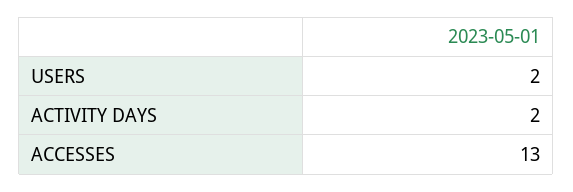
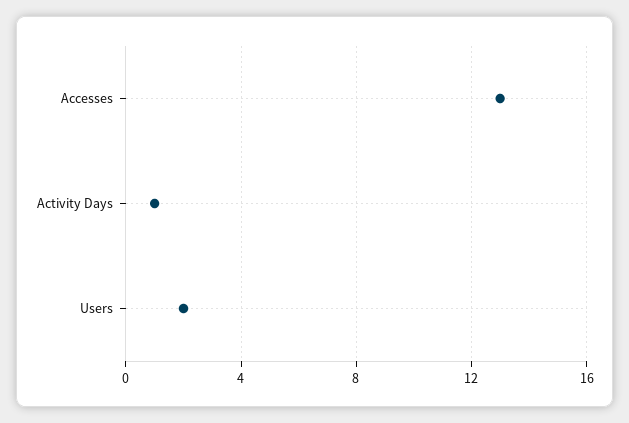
  {
    "USERS": 2,
-   "ACTIVITY DAYS": 2,
+   "ACTIVITY DAYS": 1,
    "ACCESSES": 13
  }

